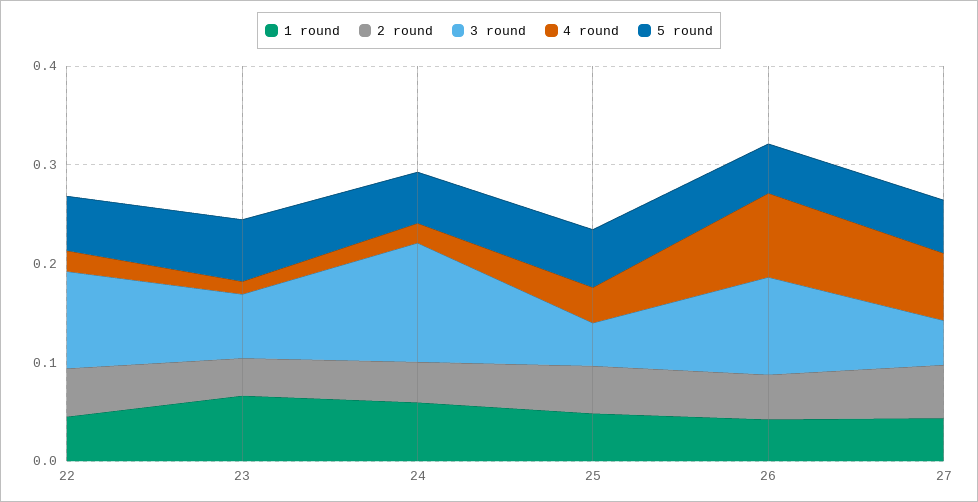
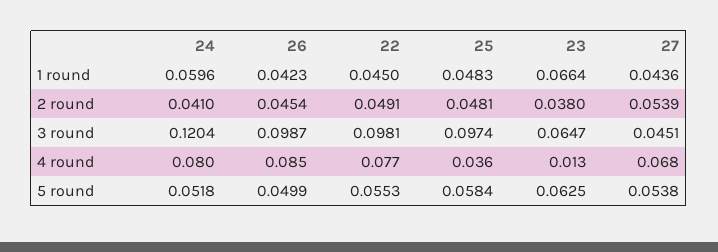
  {
    "1 round": {
      "22": 0.045,
      "23": 0.0664,
      "24": 0.0596,
      "25": 0.0483,
      "26": 0.0423,
      "27": 0.0436
    },
    "2 round": {
      "22": 0.0491,
      "23": 0.038,
      "24": 0.041,
      "25": 0.0481,
      "26": 0.0454,
      "27": 0.0539
    },
    "3 round": {
      "22": 0.0981,
      "23": 0.0647,
      "24": 0.1204,
-     "25": 0.04,
+     "25": 0.0974,
      "26": 0.0987,
      "27": 0.0451
    },
    "4 round": {
-     "22": 0.02,
+     "22": 0.077,
      "23": 0.013,
-     "24": 0.02,
+     "24": 0.08,
      "25": 0.036,
      "26": 0.085,
      "27": 0.068
    },
    "5 round": {
      "22": 0.0553,
      "23": 0.0625,
      "24": 0.0518,
      "25": 0.0584,
      "26": 0.0499,
      "27": 0.0538
    }
  }

